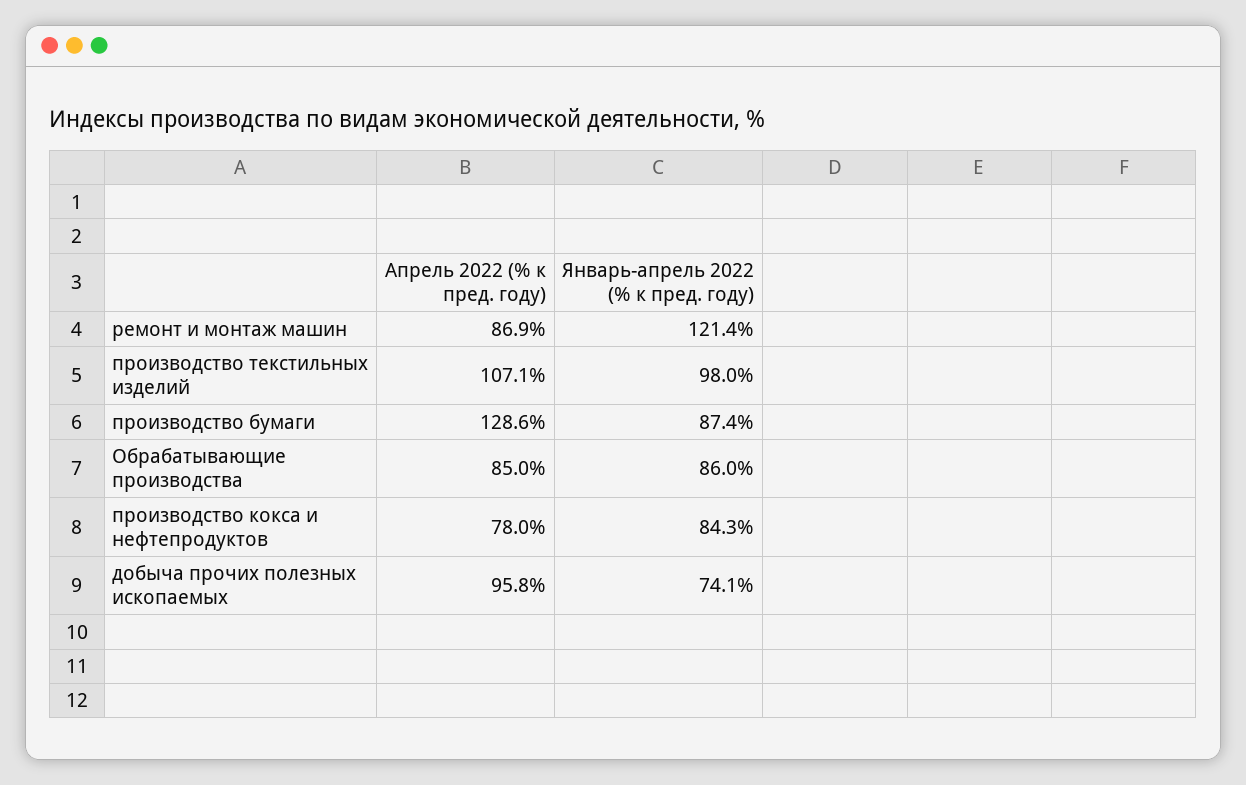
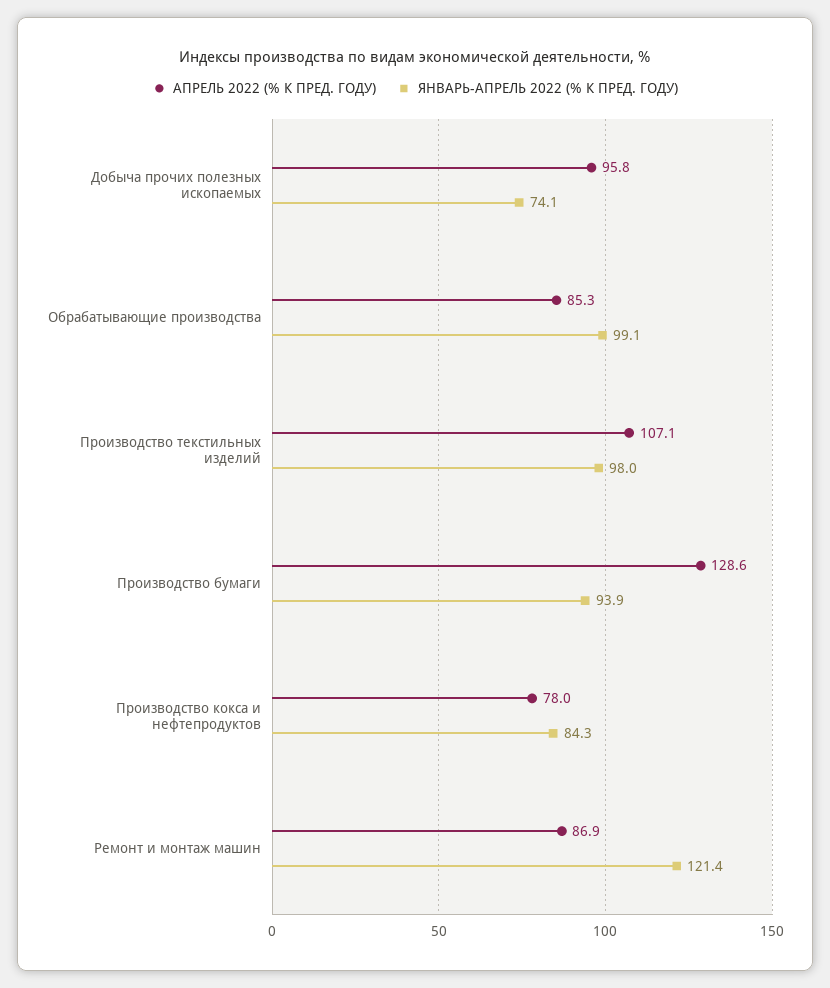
  {
    "Апрель 2022 (% к пред. году)": {
      "ремонт и монтаж машин": 86.9,
      "производство текстильных изделий": 107.1,
      "производство бумаги": 128.6,
-     "Обрабатывающие производства": 85,
+     "Обрабатывающие производства": 85.3,
      "производство кокса и нефтепродуктов": 78,
      "добыча прочих полезных ископаемых": 95.8
    },
    "Январь-апрель 2022 (% к пред. году)": {
      "ремонт и монтаж машин": 121.4,
      "производство текстильных изделий": 98,
-     "производство бумаги": 87.4,
+     "производство бумаги": 93.9,
-     "Обрабатывающие производства": 86,
+     "Обрабатывающие производства": 99.1,
      "производство кокса и нефтепродуктов": 84.3,
      "добыча прочих полезных ископаемых": 74.1
    }
  }

